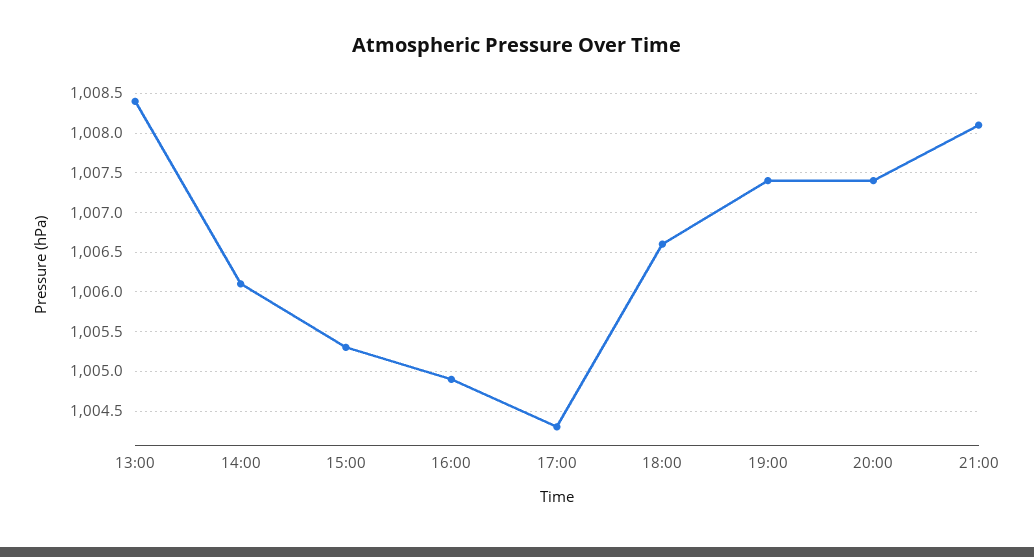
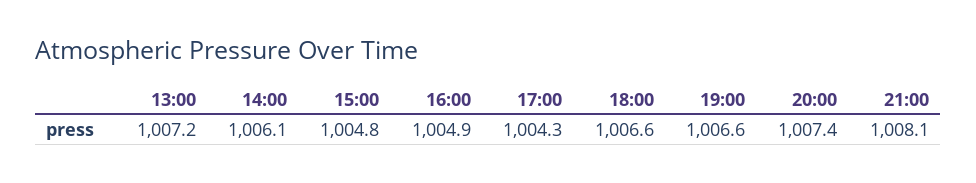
  {
-   "13:00": 1008.4,
+   "13:00": 1007.2,
    "14:00": 1006.1,
-   "15:00": 1005.3,
+   "15:00": 1004.8,
    "16:00": 1004.9,
    "17:00": 1004.3,
    "18:00": 1006.6,
-   "19:00": 1007.4,
+   "19:00": 1006.6,
    "20:00": 1007.4,
    "21:00": 1008.1
  }

